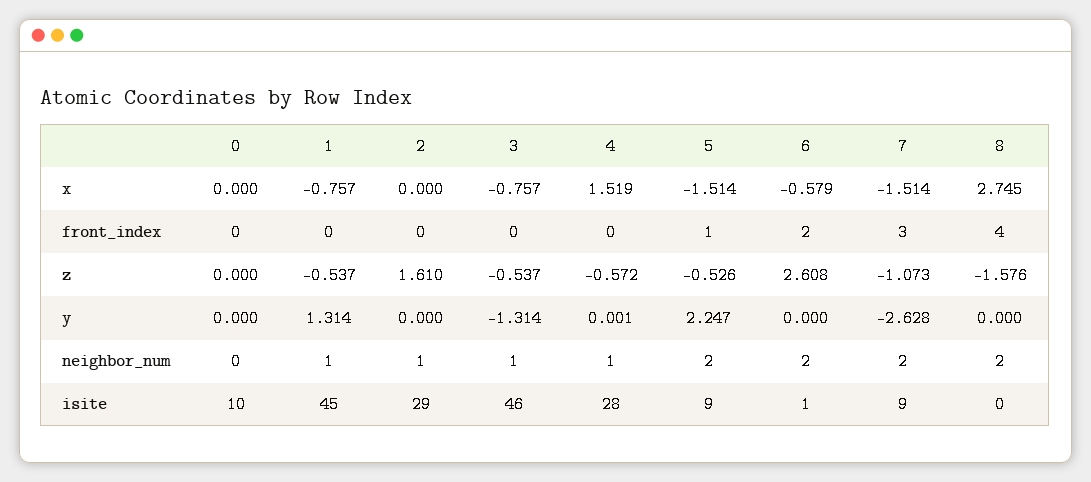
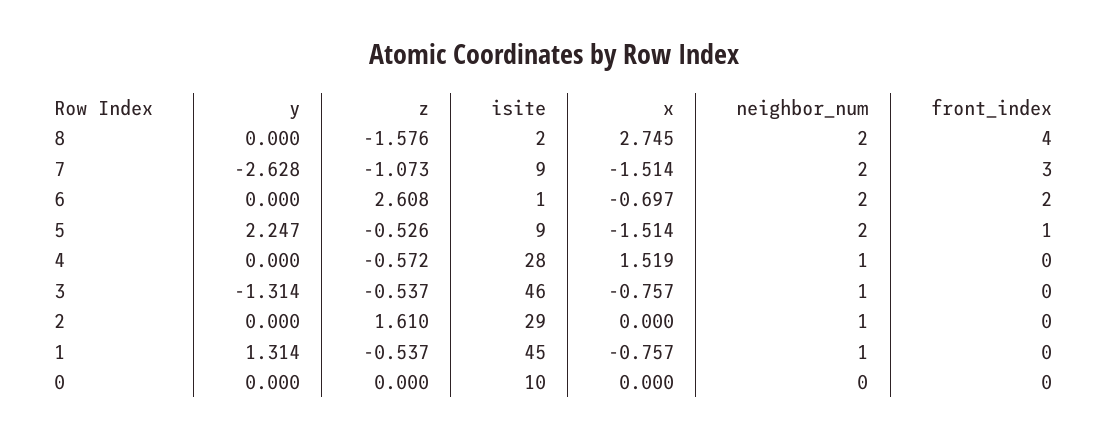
  {
    "0": {
      "x": 0,
      "front_index": 0,
      "z": 0,
      "y": 0,
      "neighbor_num": 0,
      "isite": 10
    },
    "1": {
      "x": -0.757,
      "front_index": 0,
      "z": -0.537,
      "y": 1.314,
      "neighbor_num": 1,
      "isite": 45
    },
    "2": {
      "x": 0,
      "front_index": 0,
      "z": 1.61,
      "y": 0,
      "neighbor_num": 1,
      "isite": 29
    },
    "3": {
      "x": -0.757,
      "front_index": 0,
      "z": -0.537,
      "y": -1.314,
      "neighbor_num": 1,
      "isite": 46
    },
    "4": {
      "x": 1.519,
      "front_index": 0,
      "z": -0.572,
-     "y": 0.001,
+     "y": 0,
      "neighbor_num": 1,
      "isite": 28
    },
    "5": {
      "x": -1.514,
      "front_index": 1,
      "z": -0.526,
      "y": 2.247,
      "neighbor_num": 2,
      "isite": 9
    },
    "6": {
-     "x": -0.579,
+     "x": -0.697,
      "front_index": 2,
      "z": 2.608,
      "y": 0,
      "neighbor_num": 2,
      "isite": 1
    },
    "7": {
      "x": -1.514,
      "front_index": 3,
      "z": -1.073,
      "y": -2.628,
      "neighbor_num": 2,
      "isite": 9
    },
    "8": {
      "x": 2.745,
      "front_index": 4,
      "z": -1.576,
      "y": 0,
      "neighbor_num": 2,
-     "isite": 0
+     "isite": 2
    }
  }

